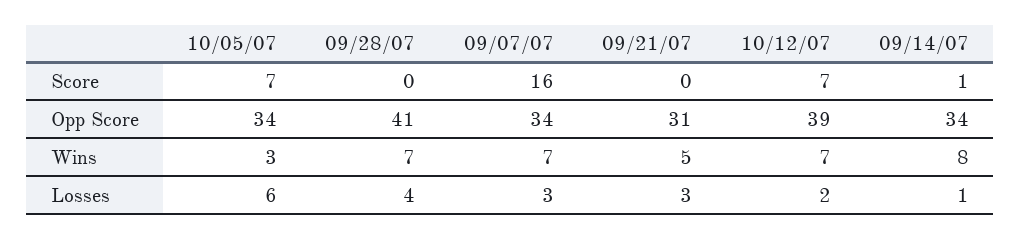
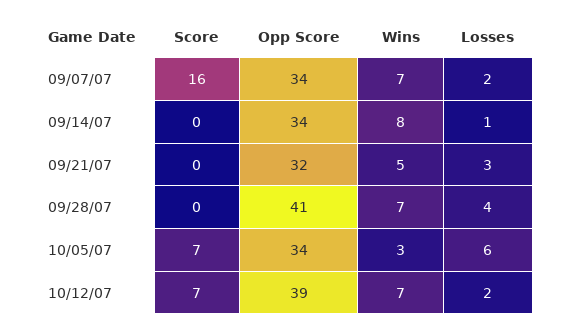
  {
    "10/05/07": {
      "Score": 7,
      "Opp Score": 34,
      "Wins": 3,
      "Losses": 6
    },
    "09/28/07": {
      "Score": 0,
      "Opp Score": 41,
      "Wins": 7,
      "Losses": 4
    },
    "09/07/07": {
      "Score": 16,
      "Opp Score": 34,
      "Wins": 7,
-     "Losses": 3
+     "Losses": 2
    },
    "09/21/07": {
      "Score": 0,
-     "Opp Score": 31,
+     "Opp Score": 32,
      "Wins": 5,
      "Losses": 3
    },
    "10/12/07": {
      "Score": 7,
      "Opp Score": 39,
      "Wins": 7,
      "Losses": 2
    },
    "09/14/07": {
-     "Score": 1,
+     "Score": 0,
      "Opp Score": 34,
      "Wins": 8,
      "Losses": 1
    }
  }

